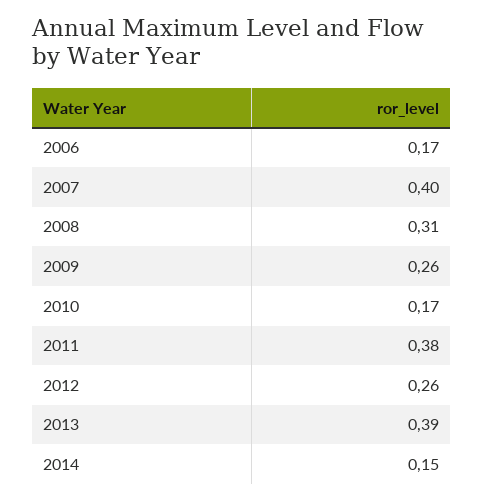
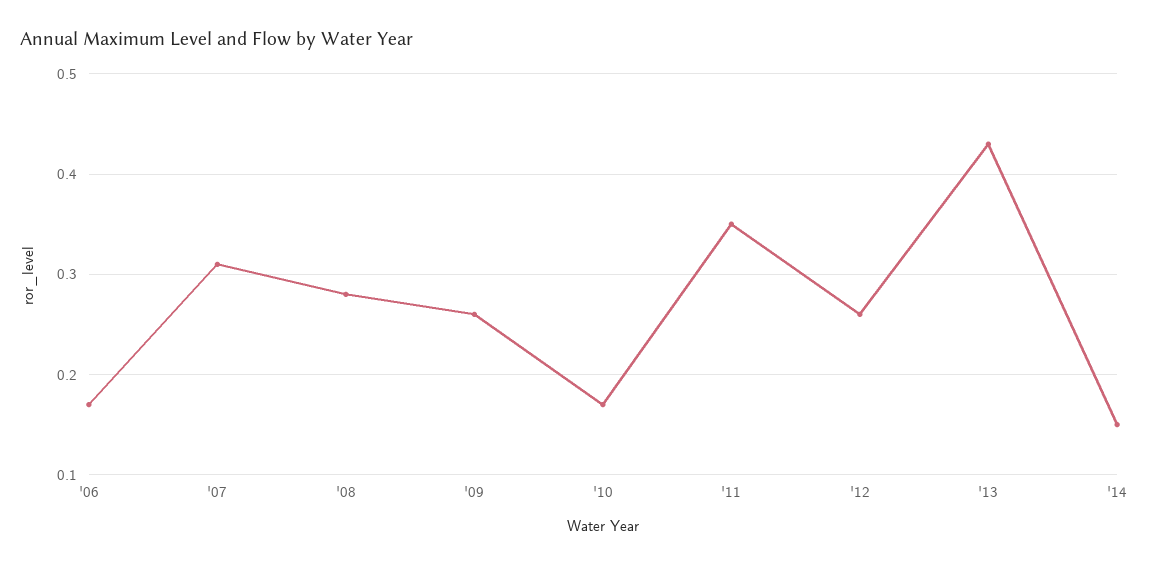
  {
    "2006": 0.17,
-   "2007": 0.4,
+   "2007": 0.31,
-   "2008": 0.31,
+   "2008": 0.28,
    "2009": 0.26,
    "2010": 0.17,
-   "2011": 0.38,
+   "2011": 0.35,
    "2012": 0.26,
-   "2013": 0.39,
+   "2013": 0.43,
    "2014": 0.15
  }

